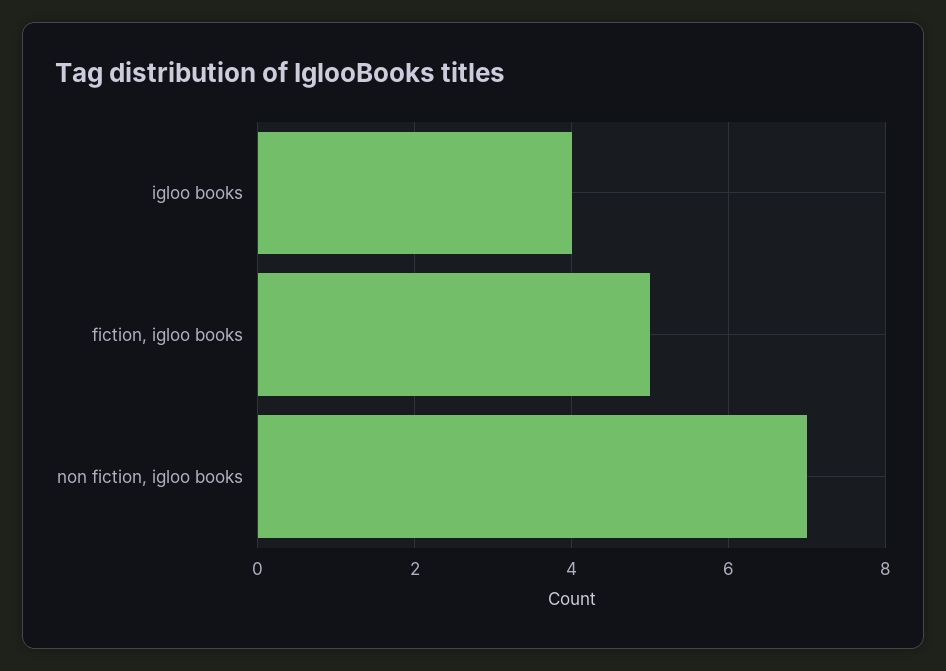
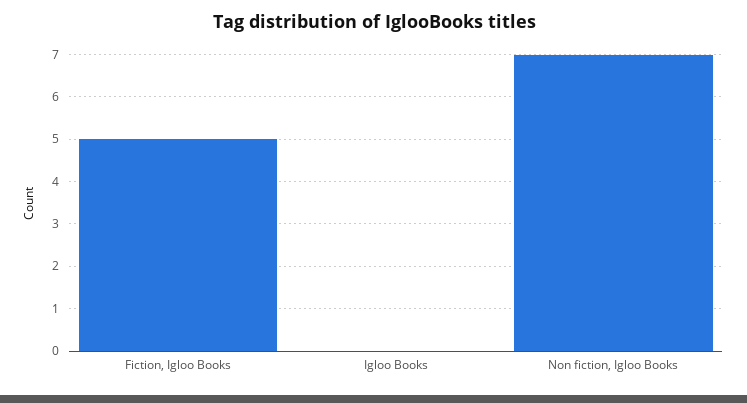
  {
-   "igloo books": 4,
+   "igloo books": 0,
    "fiction, igloo books": 5,
    "non fiction, igloo books": 7
  }

